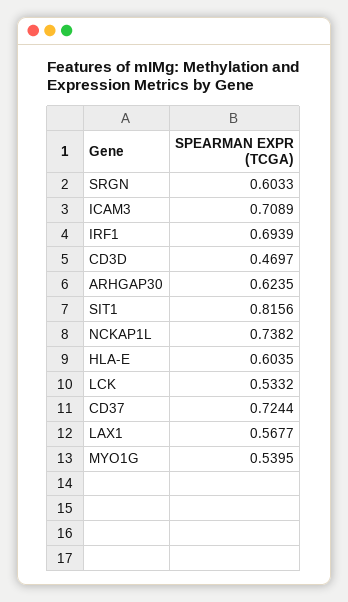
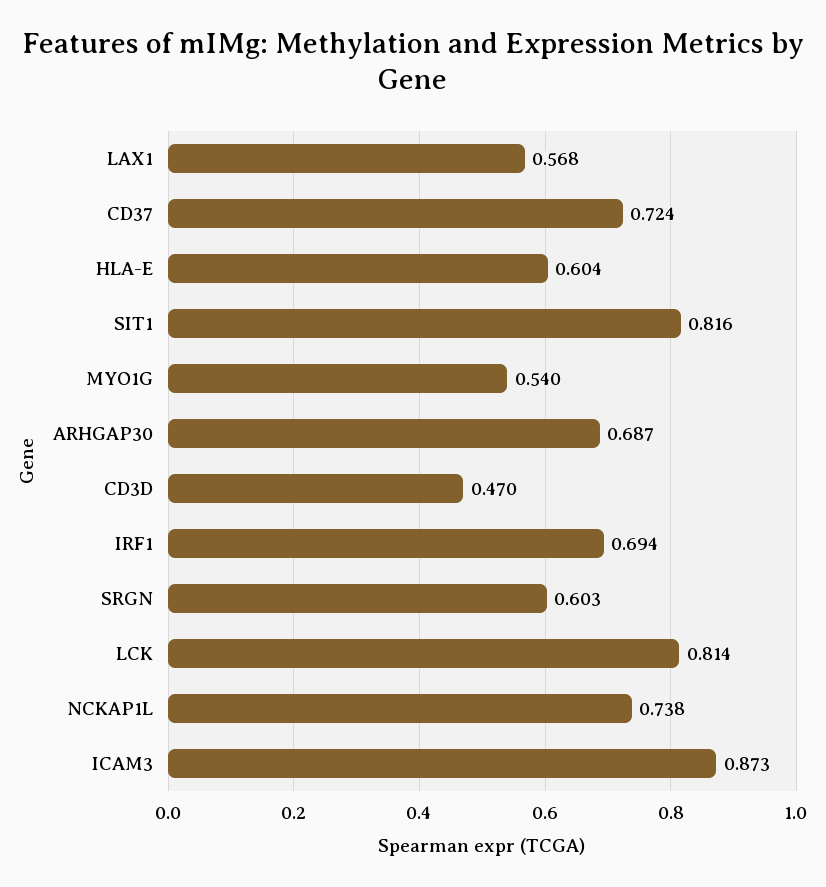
  {
    "SRGN": 0.6033,
-   "ICAM3": 0.7089,
+   "ICAM3": 0.873,
    "IRF1": 0.6939,
    "CD3D": 0.4697,
-   "ARHGAP30": 0.6235,
+   "ARHGAP30": 0.687,
    "SIT1": 0.8156,
    "NCKAP1L": 0.7382,
    "HLA-E": 0.6035,
-   "LCK": 0.5332,
+   "LCK": 0.814,
    "CD37": 0.7244,
    "LAX1": 0.5677,
    "MYO1G": 0.5395
  }

